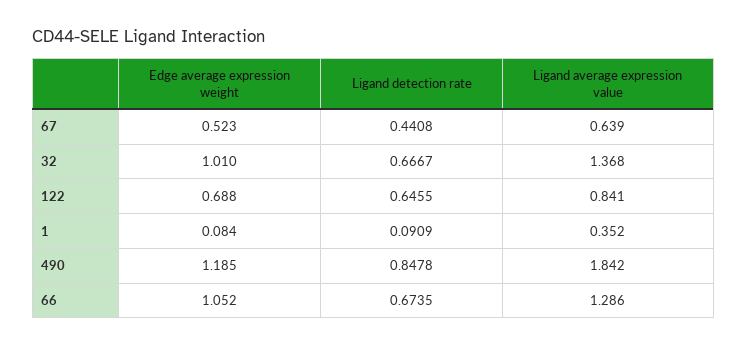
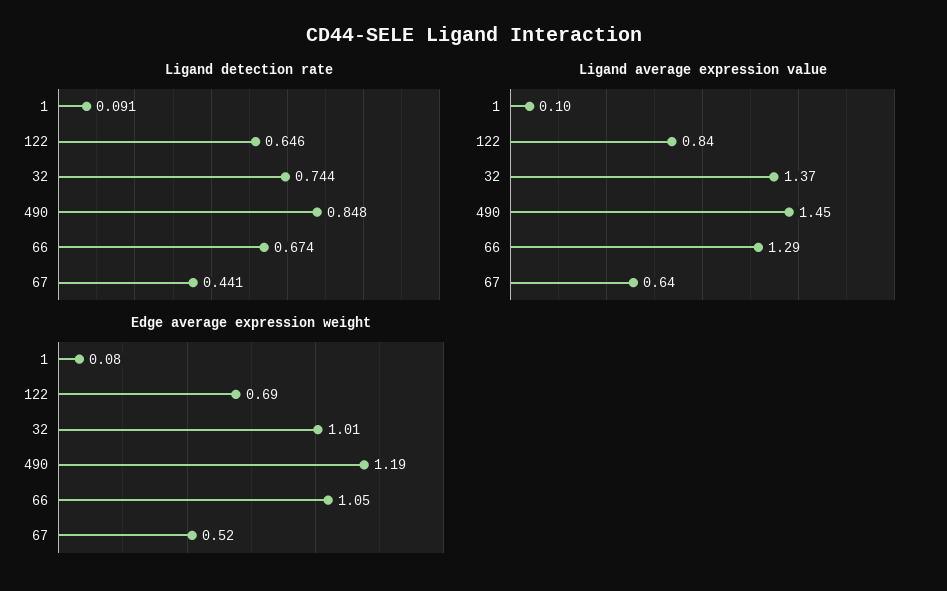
  {
    "Edge average expression weight": {
      "67": 0.523,
      "32": 1.01,
      "122": 0.688,
      "1": 0.084,
      "490": 1.185,
      "66": 1.052
    },
    "Ligand detection rate": {
      "67": 0.4408,
-     "32": 0.6667,
+     "32": 0.744,
      "122": 0.6455,
      "1": 0.0909,
      "490": 0.8478,
      "66": 0.6735
    },
    "Ligand average expression value": {
      "67": 0.639,
      "32": 1.368,
      "122": 0.841,
-     "1": 0.352,
+     "1": 0.1,
-     "490": 1.842,
+     "490": 1.45,
      "66": 1.286
    }
  }

